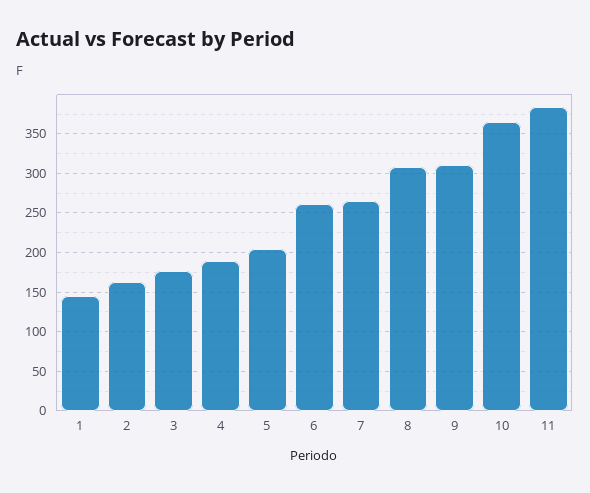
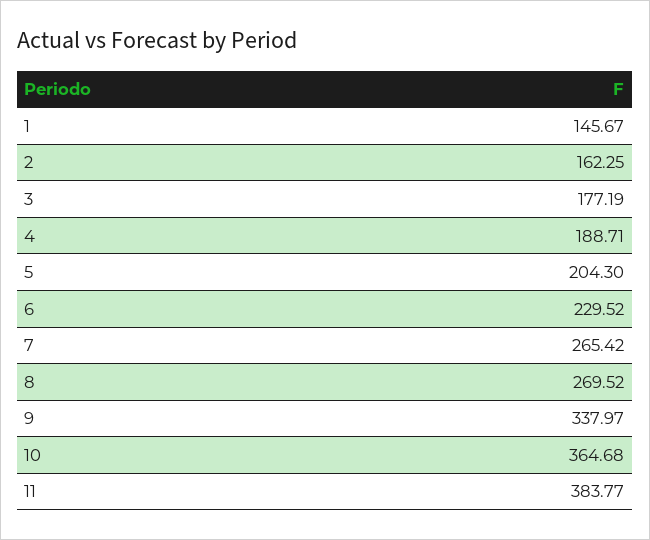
  {
    "1": 145.67,
    "2": 162.25,
    "3": 177.19,
    "4": 188.71,
    "5": 204.3,
-   "6": 260,
+   "6": 229.52,
    "7": 265.42,
-   "8": 310,
+   "8": 269.52,
-   "9": 310,
+   "9": 337.97,
    "10": 364.68,
    "11": 383.77
  }

